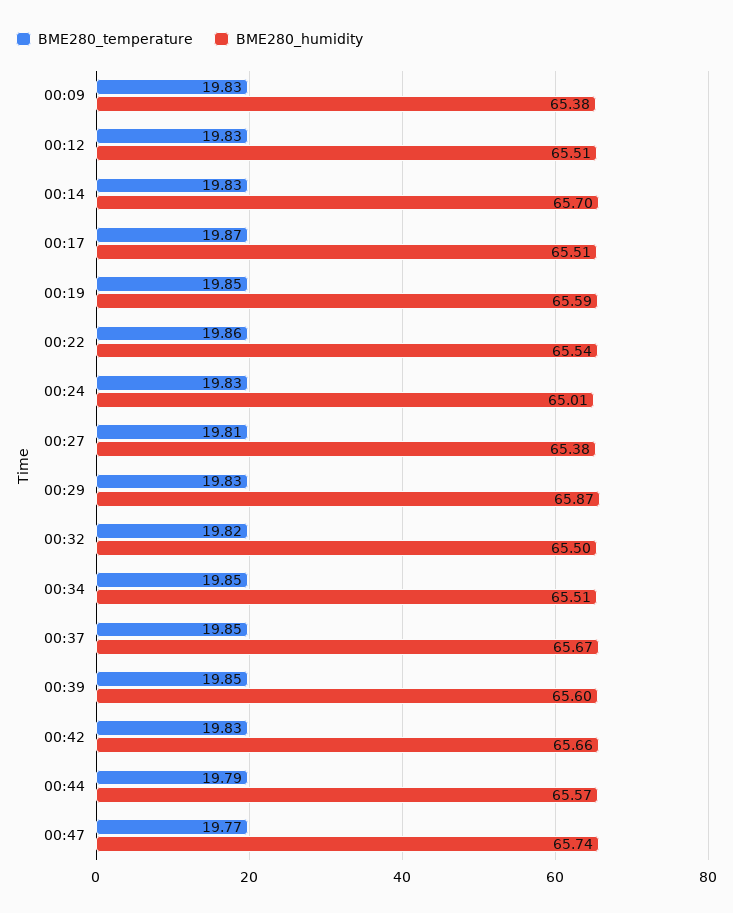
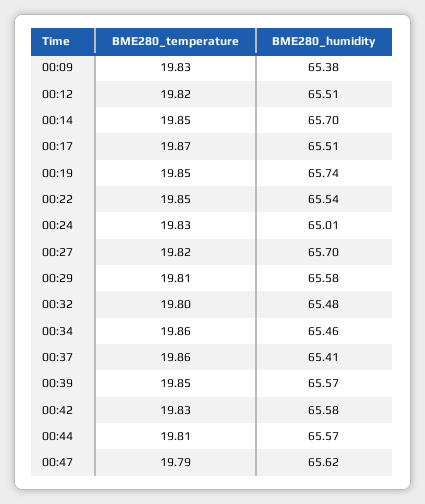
  {
    "BME280_temperature": {
      "00:09": 19.83,
-     "00:12": 19.83,
+     "00:12": 19.82,
-     "00:14": 19.83,
+     "00:14": 19.85,
      "00:17": 19.87,
      "00:19": 19.85,
-     "00:22": 19.86,
+     "00:22": 19.85,
      "00:24": 19.83,
-     "00:27": 19.81,
+     "00:27": 19.82,
-     "00:29": 19.83,
+     "00:29": 19.81,
-     "00:32": 19.82,
+     "00:32": 19.8,
-     "00:34": 19.85,
+     "00:34": 19.86,
-     "00:37": 19.85,
+     "00:37": 19.86,
      "00:39": 19.85,
      "00:42": 19.83,
-     "00:44": 19.79,
+     "00:44": 19.81,
-     "00:47": 19.77
+     "00:47": 19.79
    },
    "BME280_humidity": {
      "00:09": 65.38,
      "00:12": 65.51,
      "00:14": 65.7,
      "00:17": 65.51,
-     "00:19": 65.59,
+     "00:19": 65.74,
      "00:22": 65.54,
      "00:24": 65.01,
-     "00:27": 65.38,
+     "00:27": 65.7,
-     "00:29": 65.87,
+     "00:29": 65.58,
-     "00:32": 65.5,
+     "00:32": 65.48,
-     "00:34": 65.51,
+     "00:34": 65.46,
-     "00:37": 65.67,
+     "00:37": 65.41,
-     "00:39": 65.6,
+     "00:39": 65.57,
-     "00:42": 65.66,
+     "00:42": 65.58,
      "00:44": 65.57,
-     "00:47": 65.74
+     "00:47": 65.62
    }
  }

